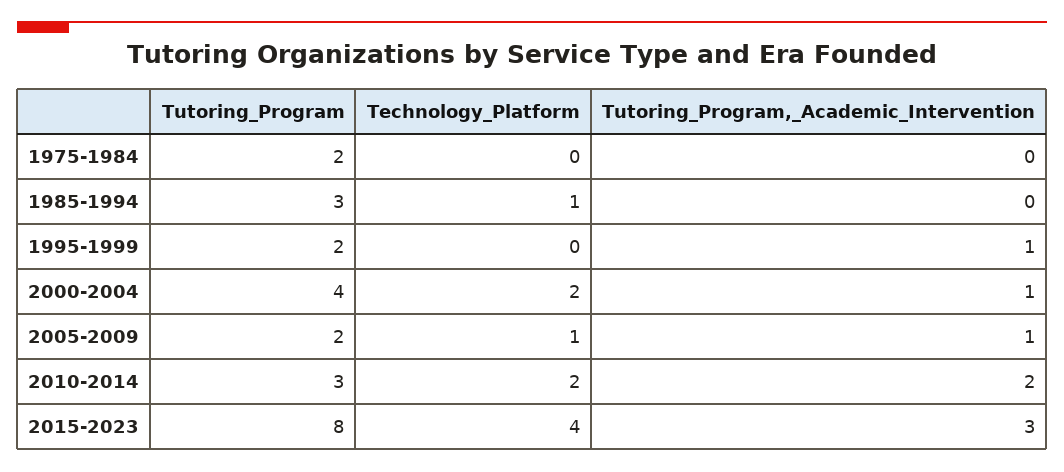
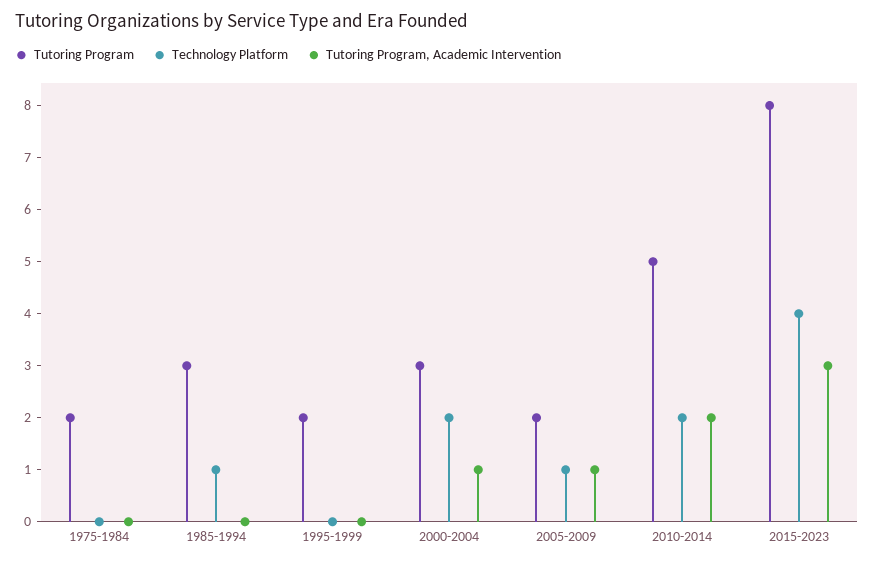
  {
    "Tutoring_Program": {
      "1975-1984": 2,
      "1985-1994": 3,
      "1995-1999": 2,
-     "2000-2004": 4,
+     "2000-2004": 3,
      "2005-2009": 2,
-     "2010-2014": 3,
+     "2010-2014": 5,
      "2015-2023": 8
    },
    "Technology_Platform": {
      "1975-1984": 0,
      "1985-1994": 1,
      "1995-1999": 0,
      "2000-2004": 2,
      "2005-2009": 1,
      "2010-2014": 2,
      "2015-2023": 4
    },
    "Tutoring_Program,_Academic_Intervention": {
      "1975-1984": 0,
      "1985-1994": 0,
-     "1995-1999": 1,
+     "1995-1999": 0,
      "2000-2004": 1,
      "2005-2009": 1,
      "2010-2014": 2,
      "2015-2023": 3
    }
  }

